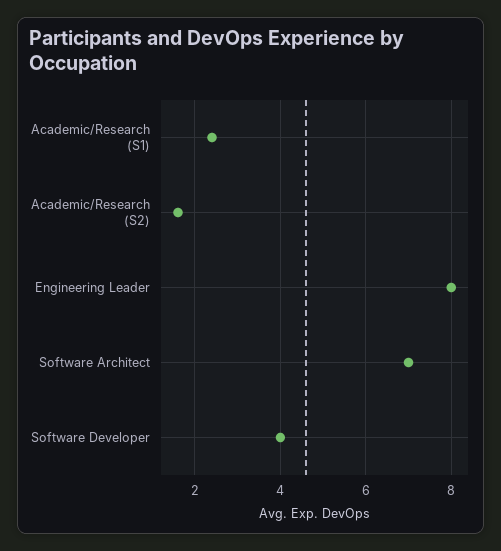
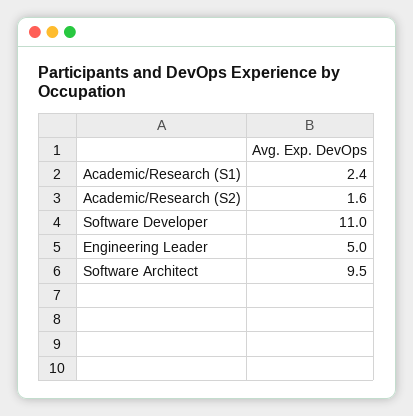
  {
    "Academic/Research (S1)": 2.4,
    "Academic/Research (S2)": 1.6,
-   "Engineering Leader": 8,
+   "Engineering Leader": 5,
-   "Software Architect": 7,
+   "Software Architect": 9.5,
-   "Software Developer": 4
+   "Software Developer": 11
  }

